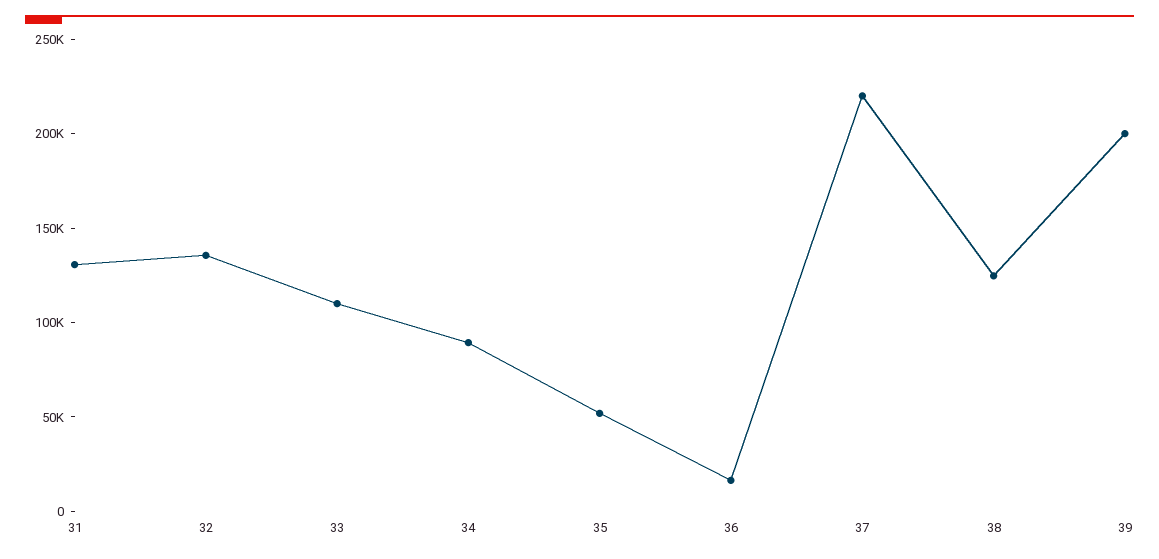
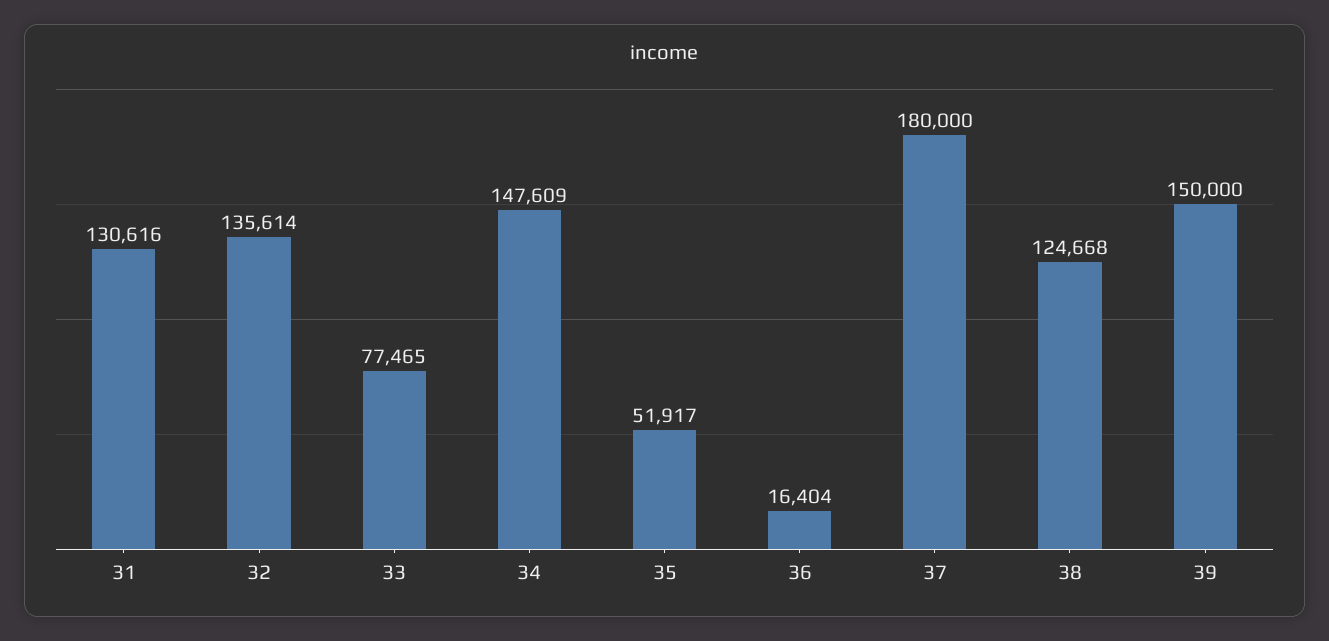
  {
    "31": 130616,
    "32": 135614,
-   "33": 110000,
+   "33": 77465,
-   "34": 90000,
+   "34": 147609,
    "35": 51917,
    "36": 16404,
-   "37": 220000,
+   "37": 180000,
    "38": 124668,
-   "39": 200000
+   "39": 150000
  }

